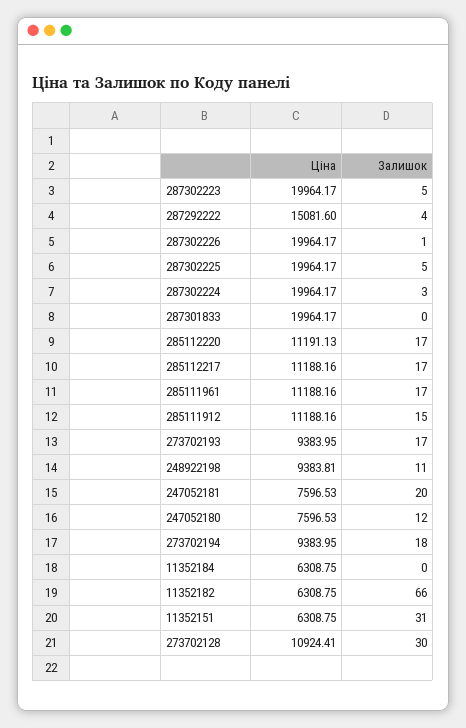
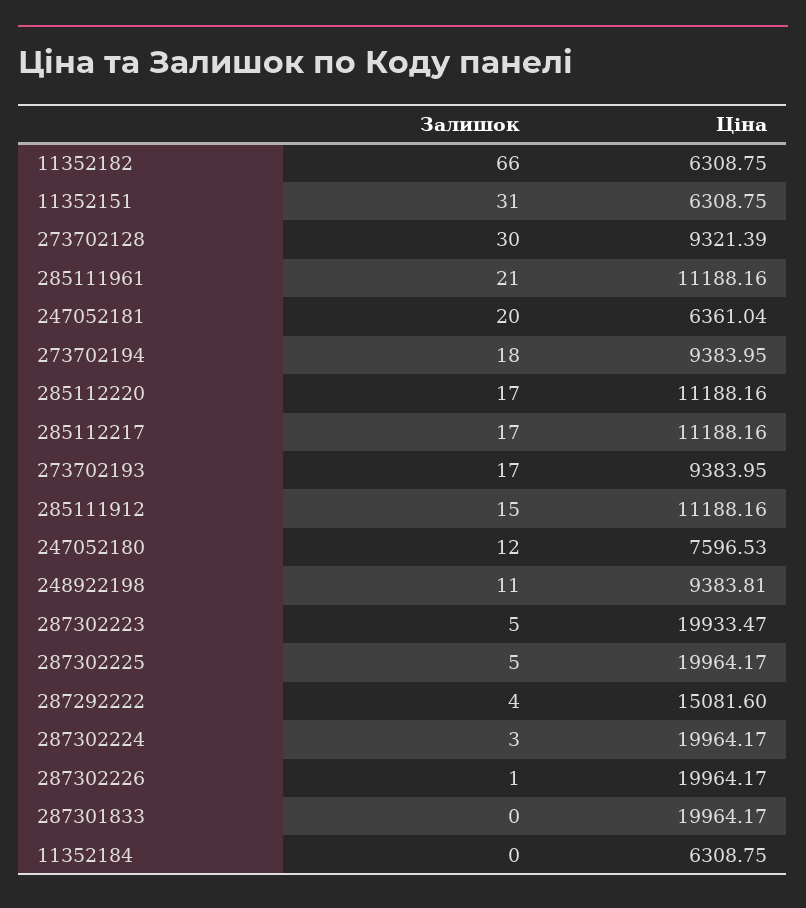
  {
    "Ціна": {
-     "287302223": 19964.17,
+     "287302223": 19933.47,
      "287292222": 15081.6,
      "287302226": 19964.17,
      "287302225": 19964.17,
      "287302224": 19964.17,
      "287301833": 19964.17,
-     "285112220": 11191.13,
+     "285112220": 11188.16,
      "285112217": 11188.16,
      "285111961": 11188.16,
      "285111912": 11188.16,
      "273702193": 9383.95,
      "248922198": 9383.81,
-     "247052181": 7596.53,
+     "247052181": 6361.04,
      "247052180": 7596.53,
      "273702194": 9383.95,
      "11352184": 6308.75,
      "11352182": 6308.75,
      "11352151": 6308.75,
-     "273702128": 10924.41
+     "273702128": 9321.39
    },
    "Залишок": {
      "287302223": 5,
      "287292222": 4,
      "287302226": 1,
      "287302225": 5,
      "287302224": 3,
      "287301833": 0,
      "285112220": 17,
      "285112217": 17,
-     "285111961": 17,
+     "285111961": 21,
      "285111912": 15,
      "273702193": 17,
      "248922198": 11,
      "247052181": 20,
      "247052180": 12,
      "273702194": 18,
      "11352184": 0,
      "11352182": 66,
      "11352151": 31,
      "273702128": 30
    }
  }

